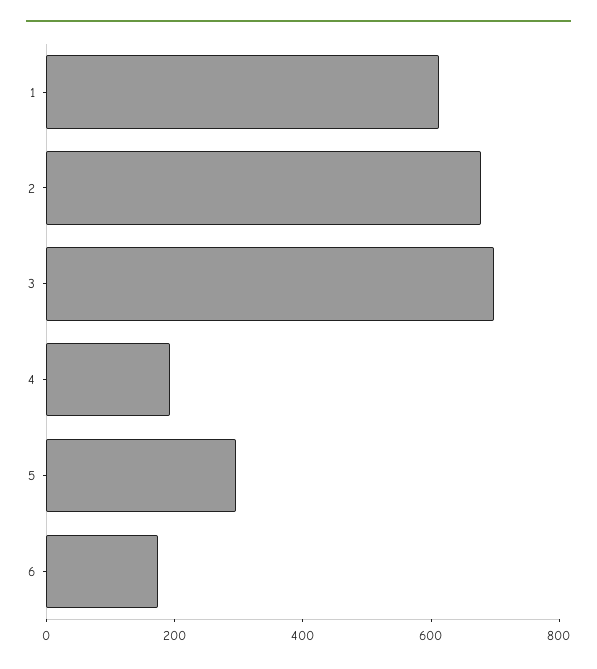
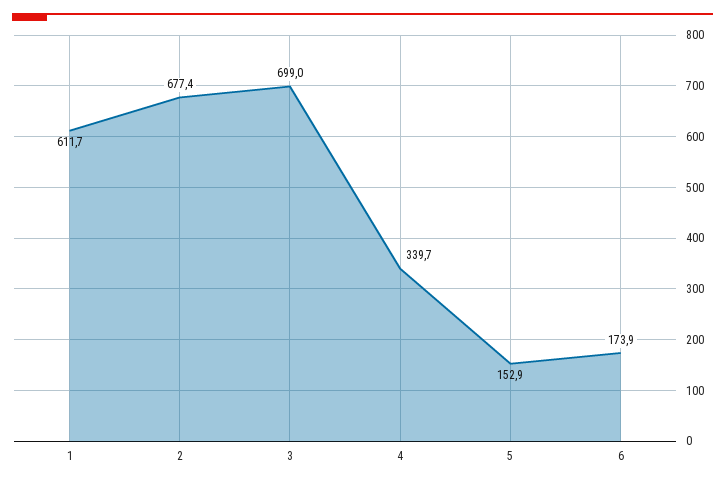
  {
    "1": 611.7,
    "2": 677.4,
    "3": 699,
-   "4": 200,
+   "4": 339.7,
-   "5": 300,
+   "5": 152.9,
    "6": 173.9
  }

